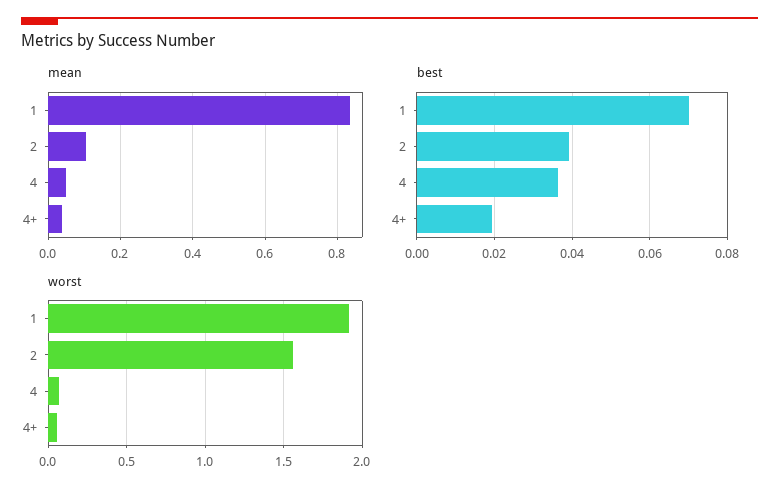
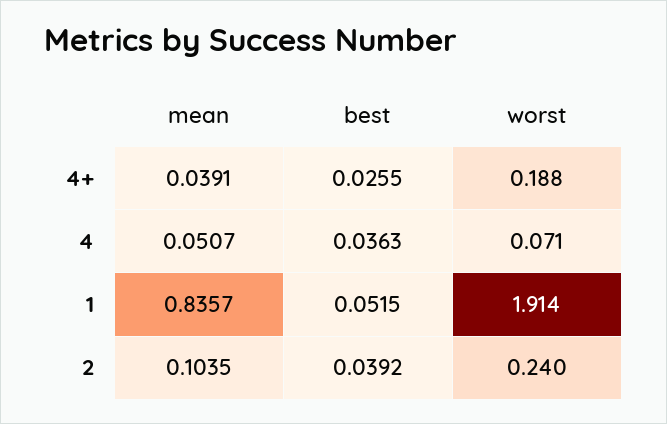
  {
    "mean": {
      "1": 0.8357,
      "2": 0.1035,
      "4": 0.0507,
      "4+": 0.0391
    },
    "best": {
-     "1": 0.07,
+     "1": 0.0515,
      "2": 0.0392,
      "4": 0.0363,
-     "4+": 0.02
+     "4+": 0.0255
    },
    "worst": {
      "1": 1.914,
-     "2": 1.55,
+     "2": 0.24,
      "4": 0.071,
-     "4+": 0.05
+     "4+": 0.188
    }
  }

